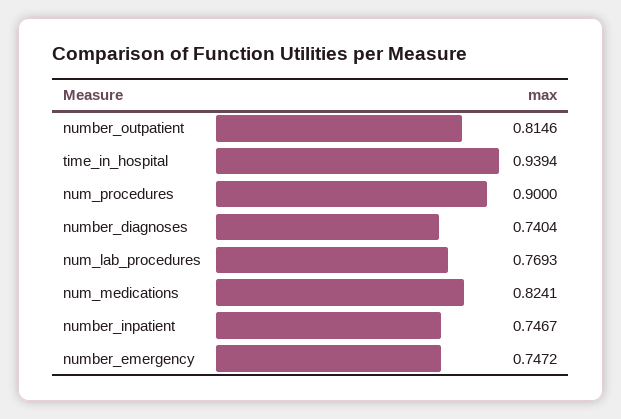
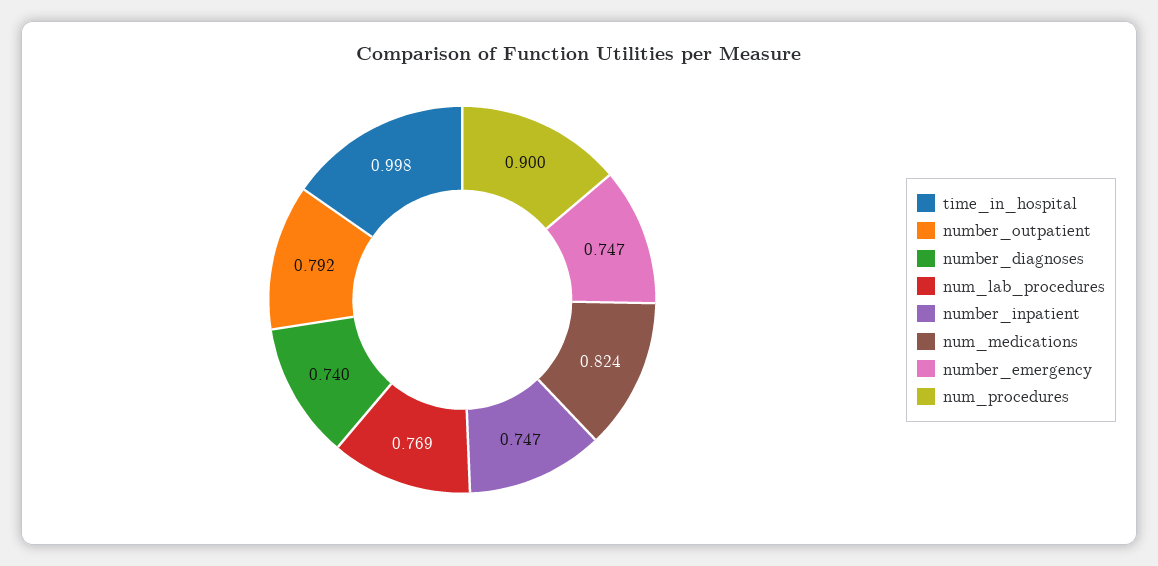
  {
-   "number_outpatient": 0.8146,
+   "number_outpatient": 0.792,
-   "time_in_hospital": 0.9394,
+   "time_in_hospital": 0.998,
    "num_procedures": 0.9,
    "number_diagnoses": 0.7404,
    "num_lab_procedures": 0.7693,
    "num_medications": 0.8241,
    "number_inpatient": 0.7467,
    "number_emergency": 0.7472
  }

